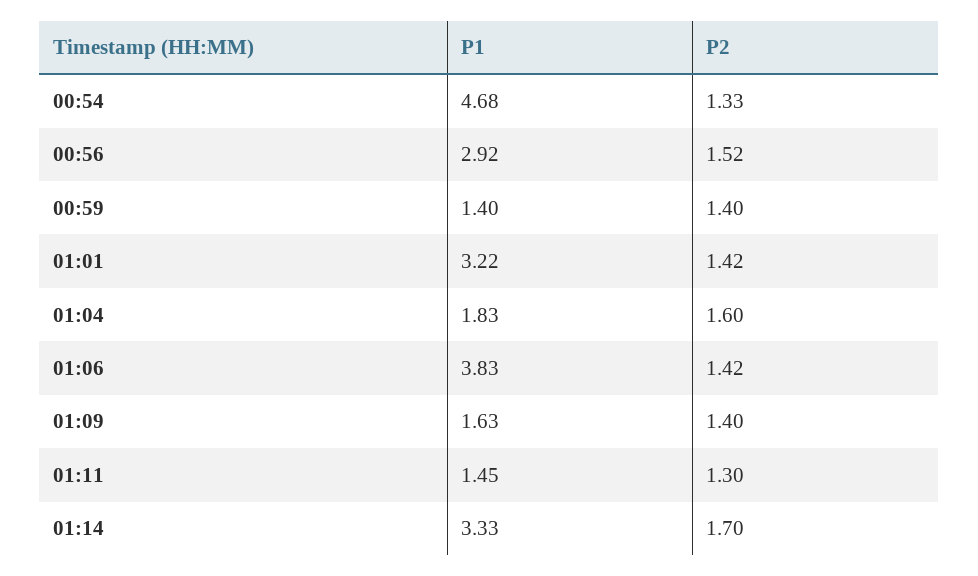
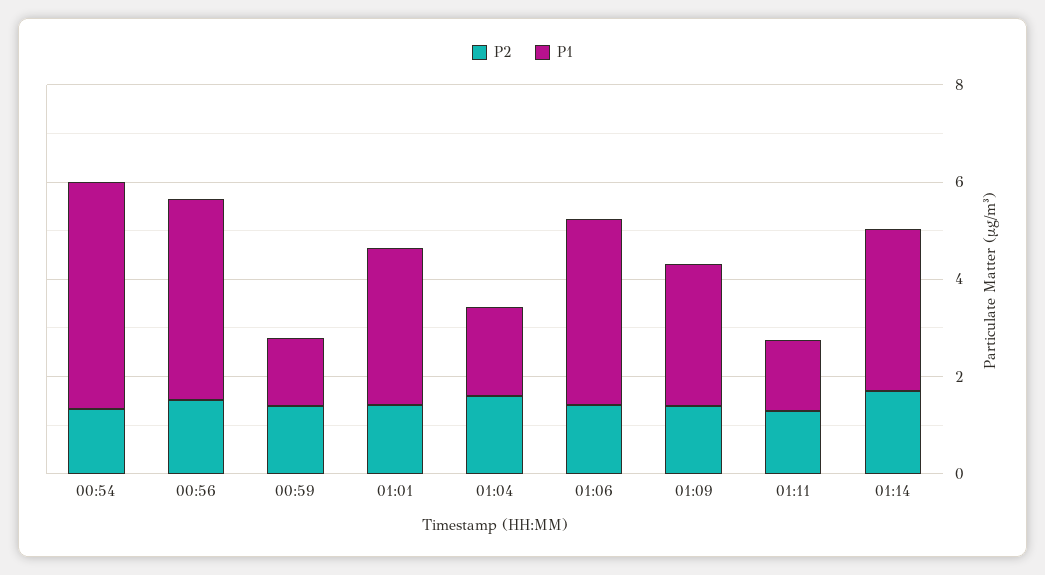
  {
    "P1": {
      "00:54": 4.68,
-     "00:56": 2.92,
+     "00:56": 4,
      "00:59": 1.4,
      "01:01": 3.22,
      "01:04": 1.83,
      "01:06": 3.83,
-     "01:09": 1.63,
+     "01:09": 3,
      "01:11": 1.45,
      "01:14": 3.33
    },
    "P2": {
      "00:54": 1.33,
      "00:56": 1.52,
      "00:59": 1.4,
      "01:01": 1.42,
      "01:04": 1.6,
      "01:06": 1.42,
      "01:09": 1.4,
      "01:11": 1.3,
      "01:14": 1.7
    }
  }

